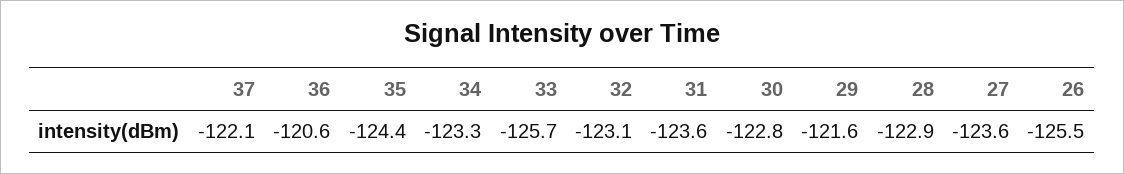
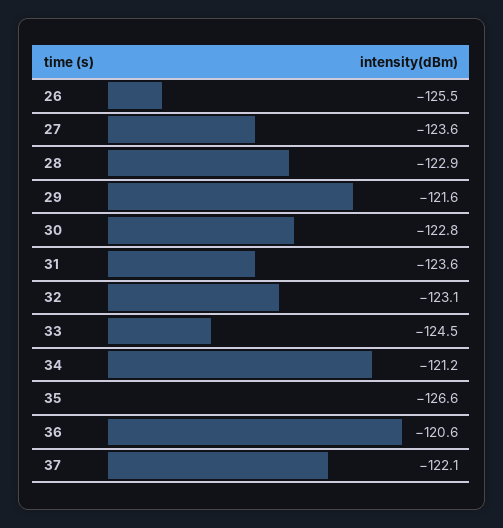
  {
    "37": -122.1,
    "36": -120.6,
-   "35": -124.4,
+   "35": -126.6,
-   "34": -123.3,
+   "34": -121.2,
-   "33": -125.7,
+   "33": -124.5,
    "32": -123.1,
    "31": -123.6,
    "30": -122.8,
    "29": -121.6,
    "28": -122.9,
    "27": -123.6,
    "26": -125.5
  }

